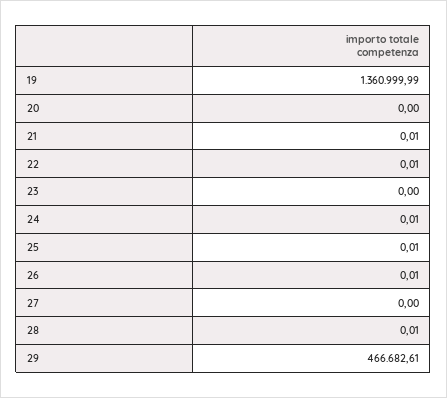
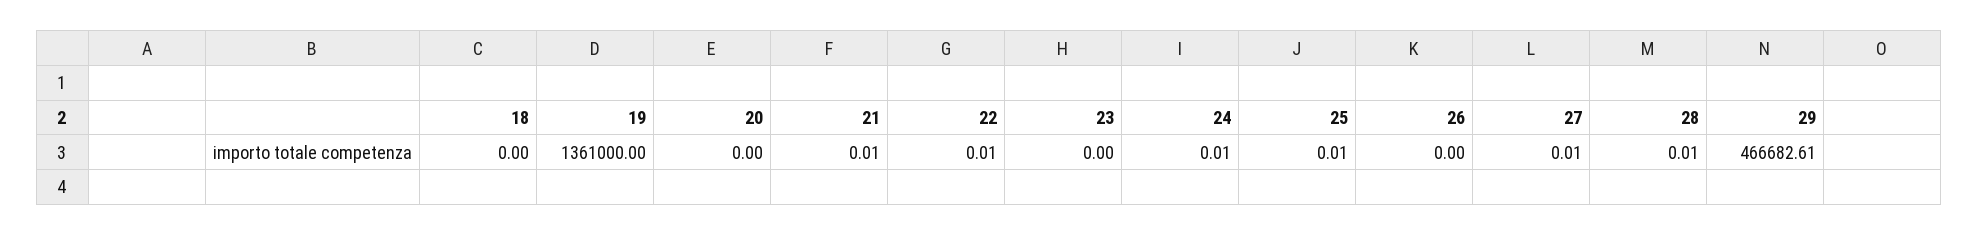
  {
-   "19": 1360999.99,
+   "19": 1361000,
    "20": 0,
    "21": 0.01,
    "22": 0.01,
    "23": 0,
    "24": 0.01,
    "25": 0.01,
-   "26": 0.01,
+   "26": 0,
-   "27": 0,
+   "27": 0.01,
    "28": 0.01,
-   "29": 466682.61
+   "29": 466682.61,
+   "18": 0
  }

